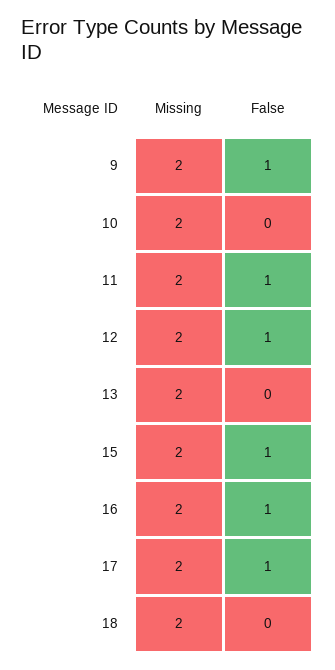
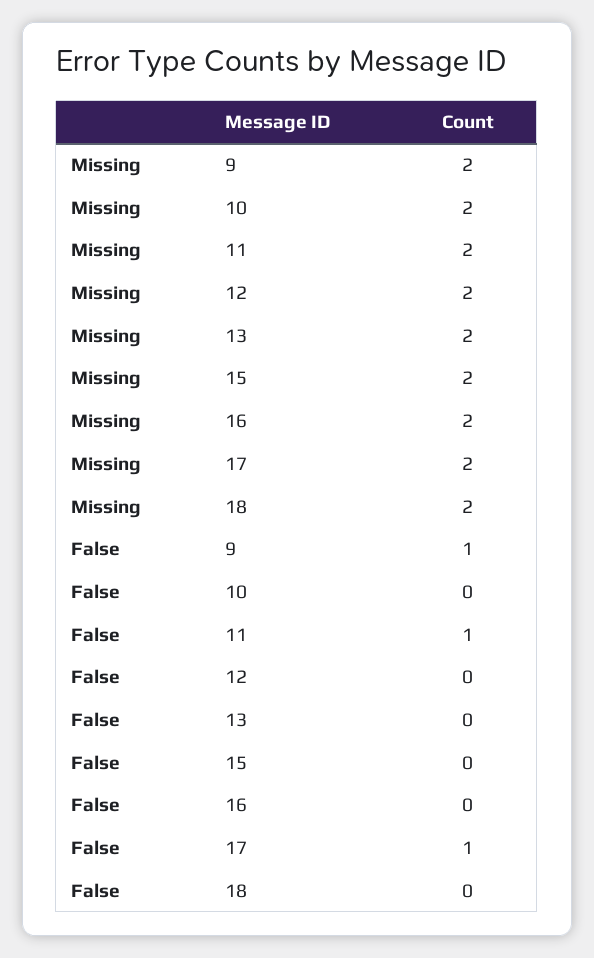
  {
    "Missing": {
      "9": 2,
      "10": 2,
      "11": 2,
      "12": 2,
      "13": 2,
      "15": 2,
      "16": 2,
      "17": 2,
      "18": 2
    },
    "False": {
      "9": 1,
      "10": 0,
      "11": 1,
-     "12": 1,
+     "12": 0,
      "13": 0,
-     "15": 1,
+     "15": 0,
-     "16": 1,
+     "16": 0,
      "17": 1,
      "18": 0
    }
  }

